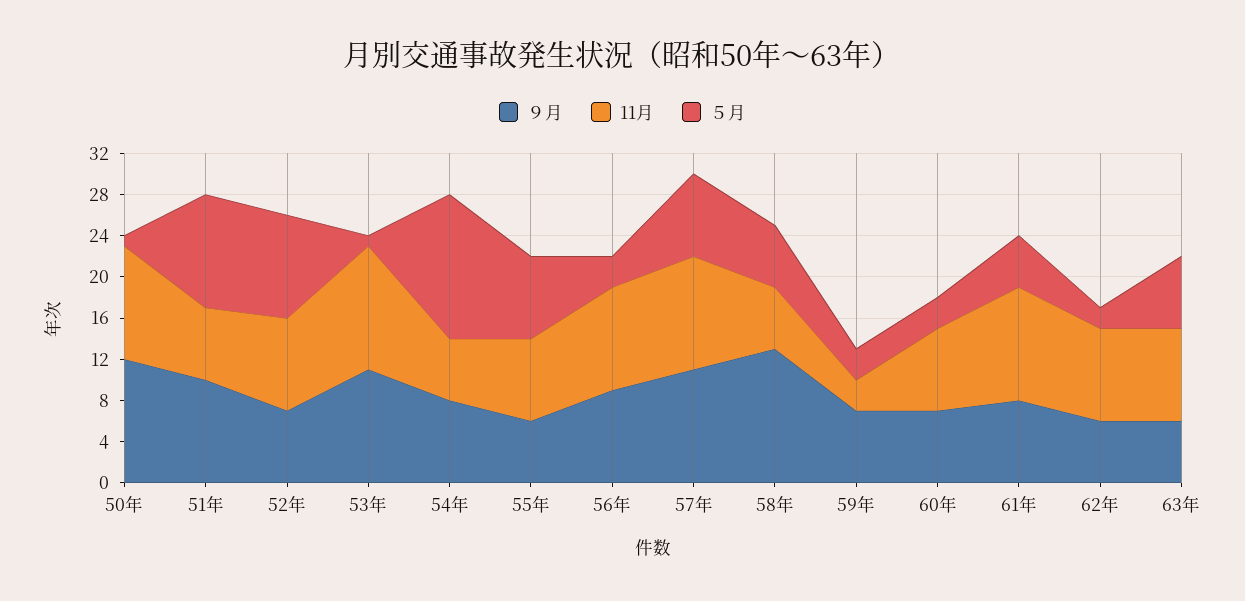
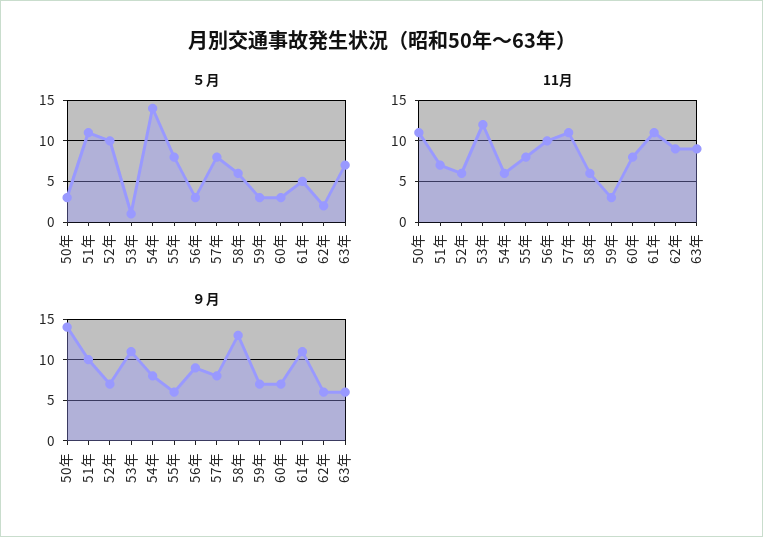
  {
    "９月": {
-     "50年": 12,
+     "50年": 14,
      "51年": 10,
      "52年": 7,
      "53年": 11,
      "54年": 8,
      "55年": 6,
      "56年": 9,
-     "57年": 11,
+     "57年": 8,
      "58年": 13,
      "59年": 7,
      "60年": 7,
-     "61年": 8,
+     "61年": 11,
      "62年": 6,
      "63年": 6
    },
    "11月": {
      "50年": 11,
      "51年": 7,
-     "52年": 9,
+     "52年": 6,
      "53年": 12,
      "54年": 6,
      "55年": 8,
      "56年": 10,
      "57年": 11,
      "58年": 6,
      "59年": 3,
      "60年": 8,
      "61年": 11,
      "62年": 9,
      "63年": 9
    },
    "５月": {
-     "50年": 1,
+     "50年": 3,
      "51年": 11,
      "52年": 10,
      "53年": 1,
      "54年": 14,
      "55年": 8,
      "56年": 3,
      "57年": 8,
      "58年": 6,
      "59年": 3,
      "60年": 3,
      "61年": 5,
      "62年": 2,
      "63年": 7
    }
  }

